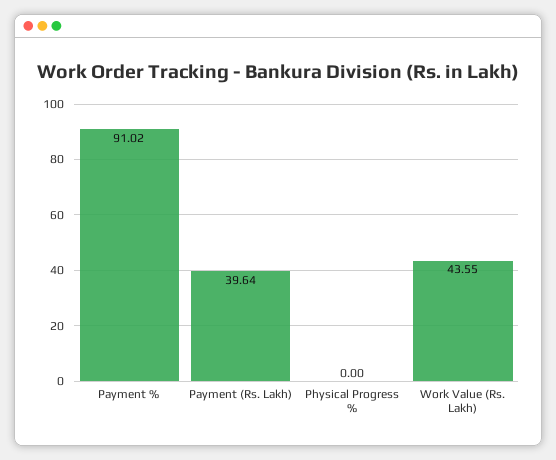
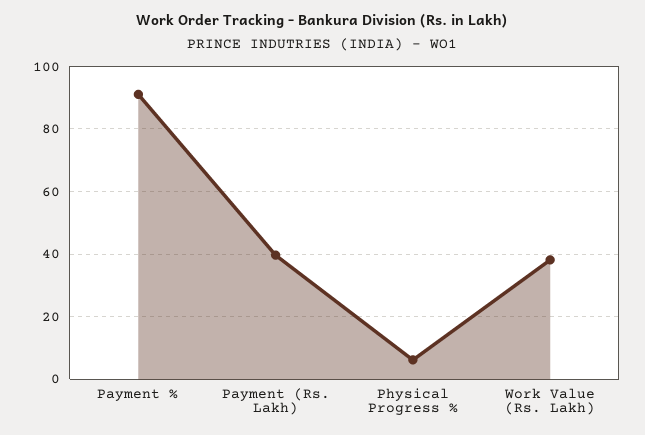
  {
    "Payment %": 91.02,
    "Payment (Rs. Lakh)": 39.64,
-   "Physical Progress %": 0,
+   "Physical Progress %": 6,
-   "Work Value (Rs. Lakh)": 43.55
+   "Work Value (Rs. Lakh)": 38
  }

